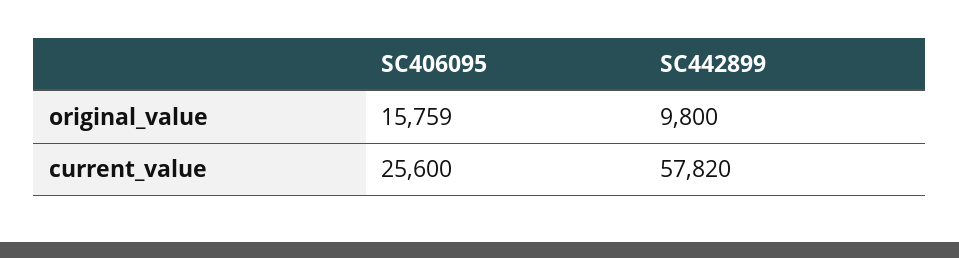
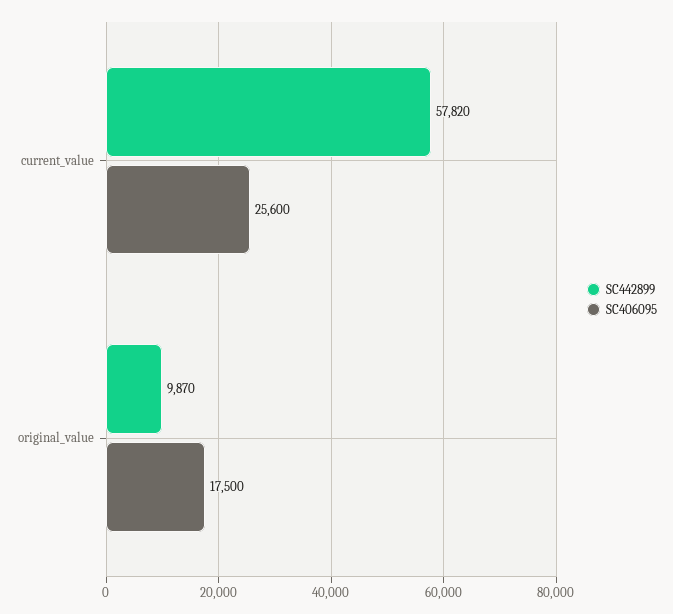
  {
    "SC406095": {
-     "original_value": 15759,
+     "original_value": 17500,
      "current_value": 25600
    },
    "SC442899": {
-     "original_value": 9800,
+     "original_value": 9870,
      "current_value": 57820
    }
  }

